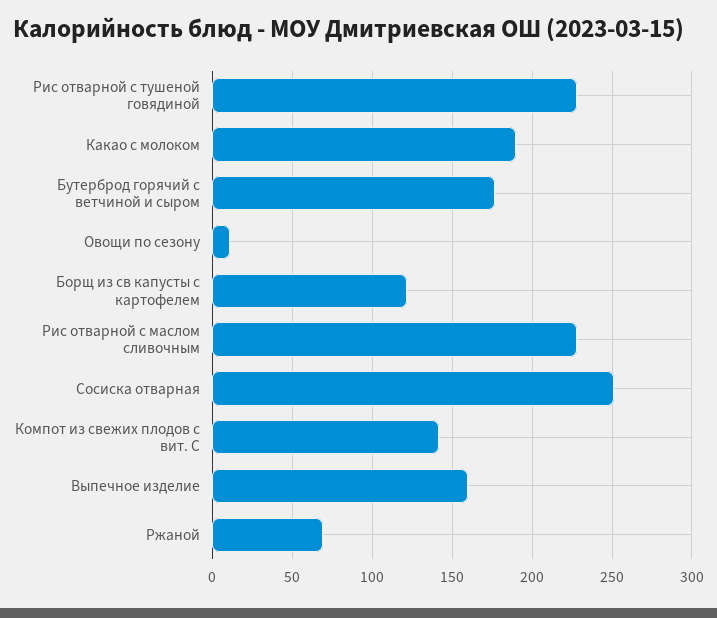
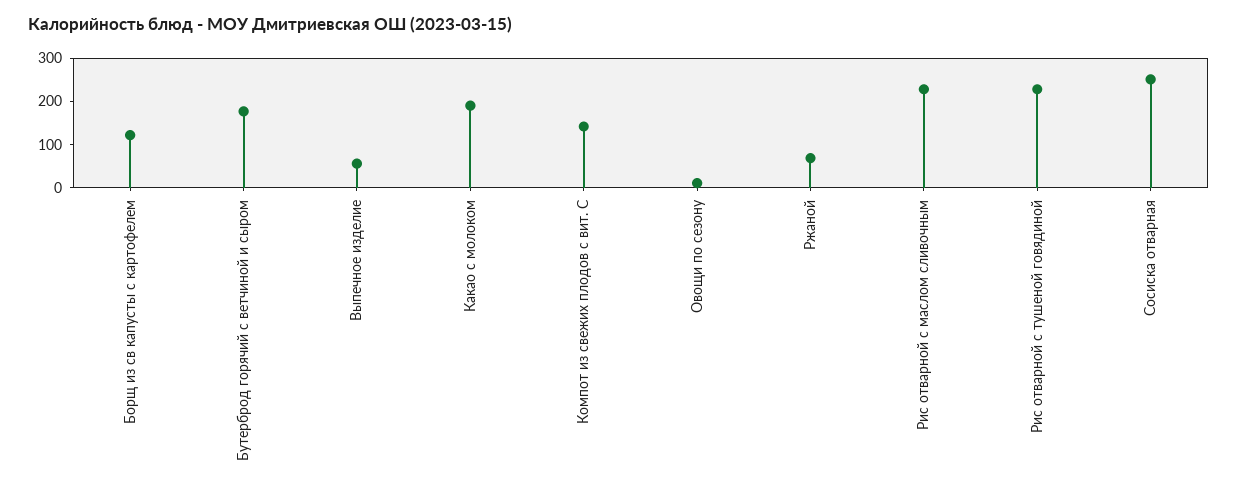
  {
    "Рис отварной с тушеной говядиной": 230,
    "Какао с молоком": 190,
    "Бутерброд горячий с ветчиной и сыром": 175,
    "Овощи по сезону": 10,
    "Борщ из св капусты с картофелем": 120,
    "Рис отварной с маслом сливочным": 230,
    "Сосиска отварная": 250,
    "Компот из свежих плодов с вит. С": 140,
-   "Выпечное изделие": 160,
+   "Выпечное изделие": 60,
    "Ржаной": 70
  }

